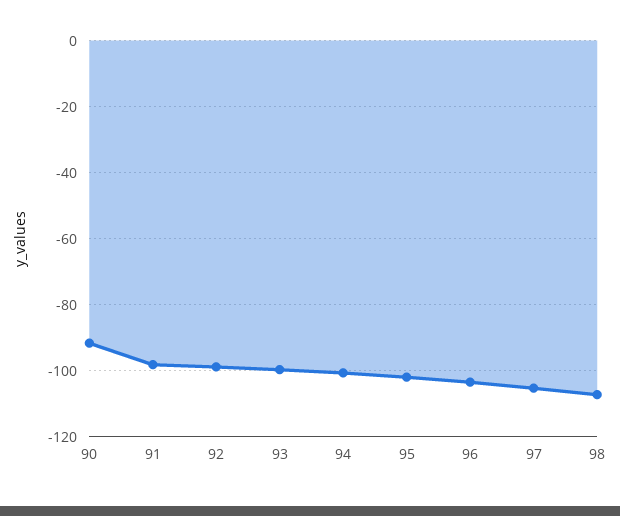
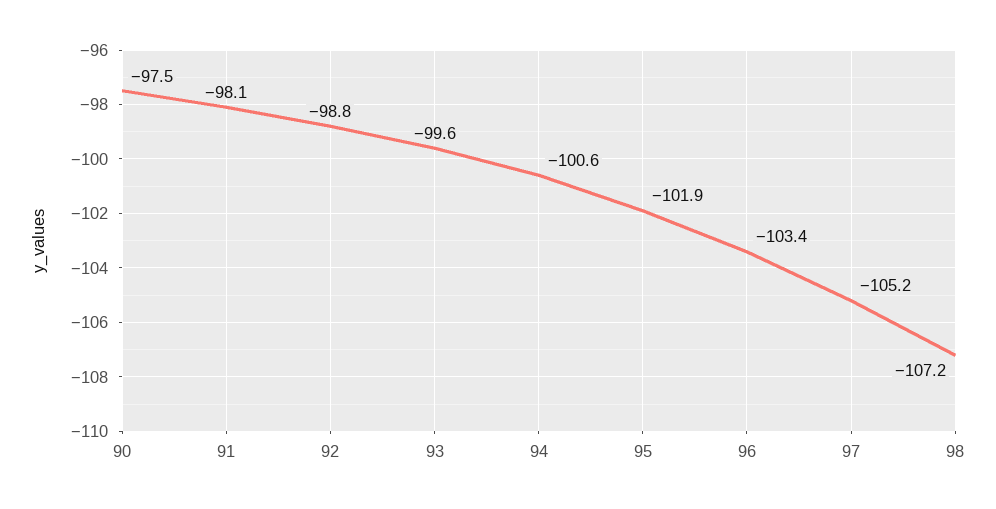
  {
-   "90": -92,
+   "90": -97.5,
    "91": -98.1,
    "92": -98.8,
    "93": -99.6,
    "94": -100.6,
    "95": -101.9,
    "96": -103.4,
    "97": -105.2,
    "98": -107.2
  }

